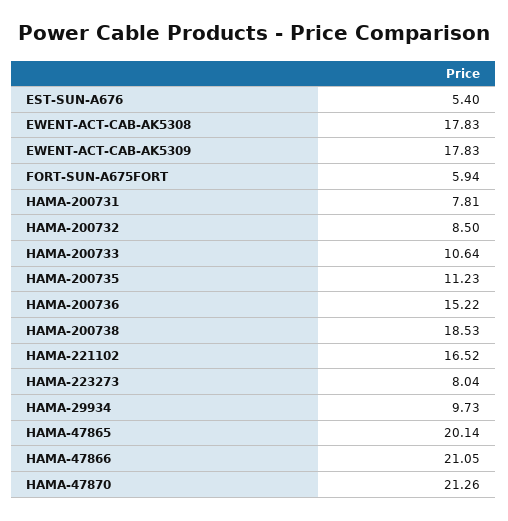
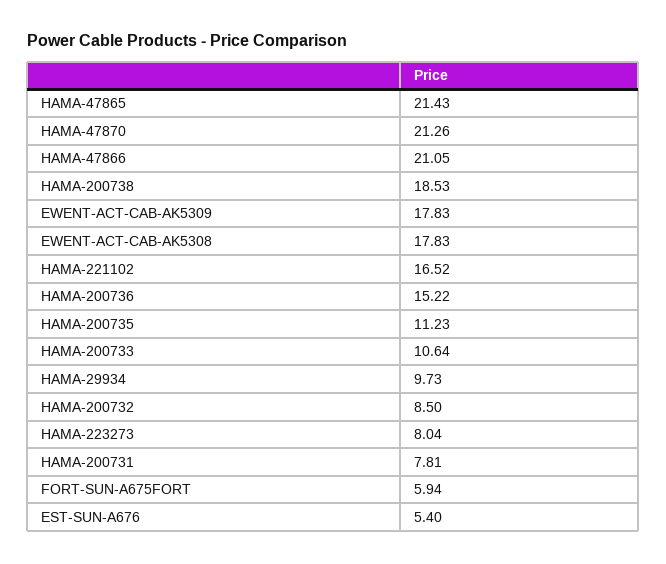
  {
    "EST-SUN-A676": 5.4,
    "EWENT-ACT-CAB-AK5308": 17.83,
    "EWENT-ACT-CAB-AK5309": 17.83,
    "FORT-SUN-A675FORT": 5.94,
    "HAMA-200731": 7.81,
    "HAMA-200732": 8.5,
    "HAMA-200733": 10.64,
    "HAMA-200735": 11.23,
    "HAMA-200736": 15.22,
    "HAMA-200738": 18.53,
    "HAMA-221102": 16.52,
    "HAMA-223273": 8.04,
    "HAMA-29934": 9.73,
-   "HAMA-47865": 20.14,
+   "HAMA-47865": 21.43,
    "HAMA-47866": 21.05,
    "HAMA-47870": 21.26
  }

